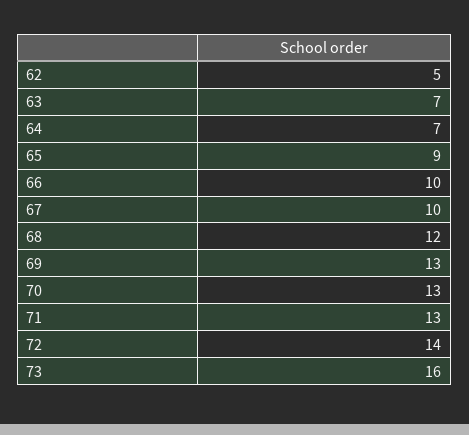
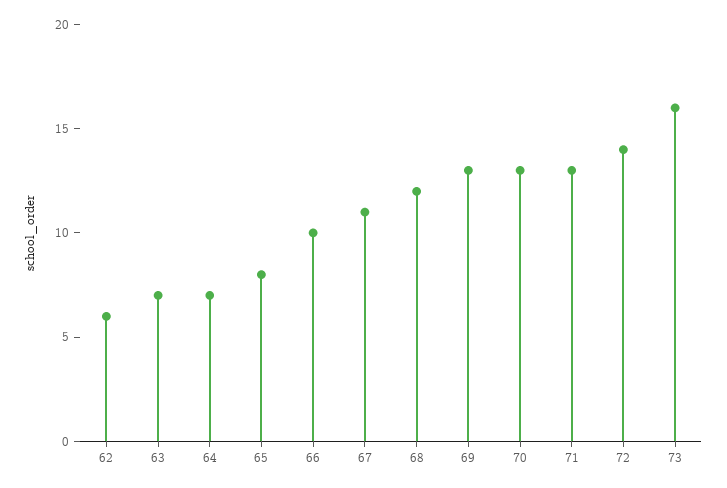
  {
-   "62": 5,
+   "62": 6,
    "63": 7,
    "64": 7,
-   "65": 9,
+   "65": 8,
    "66": 10,
-   "67": 10,
+   "67": 11,
    "68": 12,
    "69": 13,
    "70": 13,
    "71": 13,
    "72": 14,
    "73": 16
  }

